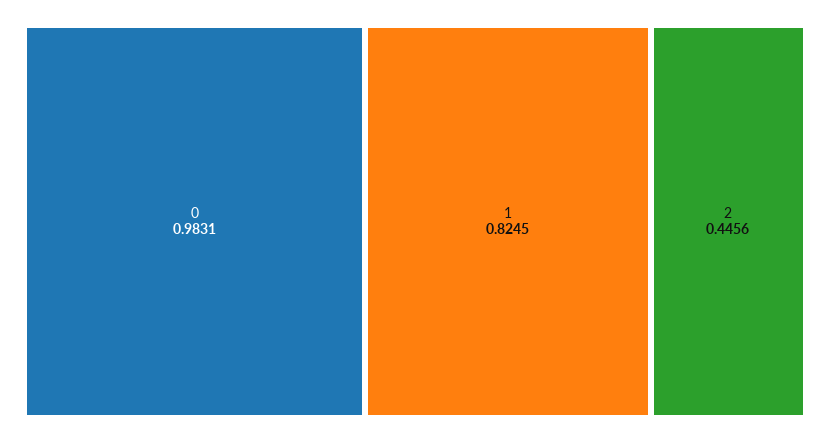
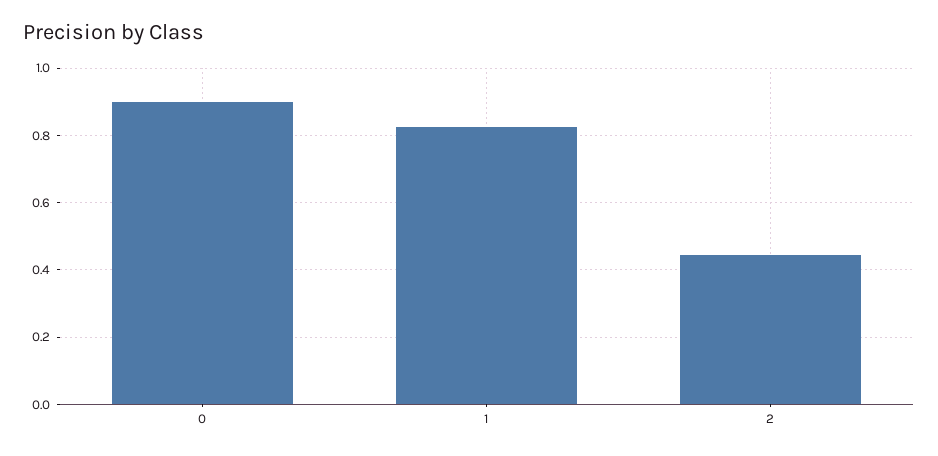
  {
-   "0": 0.9831,
+   "0": 0.9,
    "1": 0.8245,
    "2": 0.4456
  }

